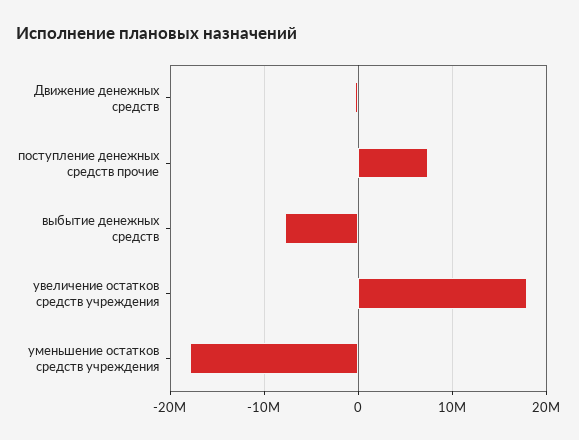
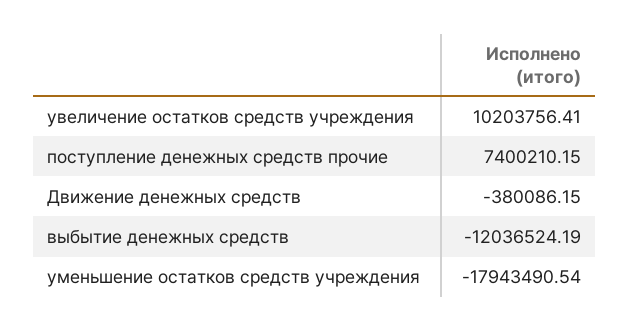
  {
    "Движение денежных средств": -380086.15,
    "поступление денежных средств прочие": 7400210.15,
-   "выбытие денежных средств": -8000000,
+   "выбытие денежных средств": -12036524.19,
-   "увеличение остатков средств учреждения": 18000000,
+   "увеличение остатков средств учреждения": 10203756.41,
    "уменьшение остатков средств учреждения": -17943490.54
  }

